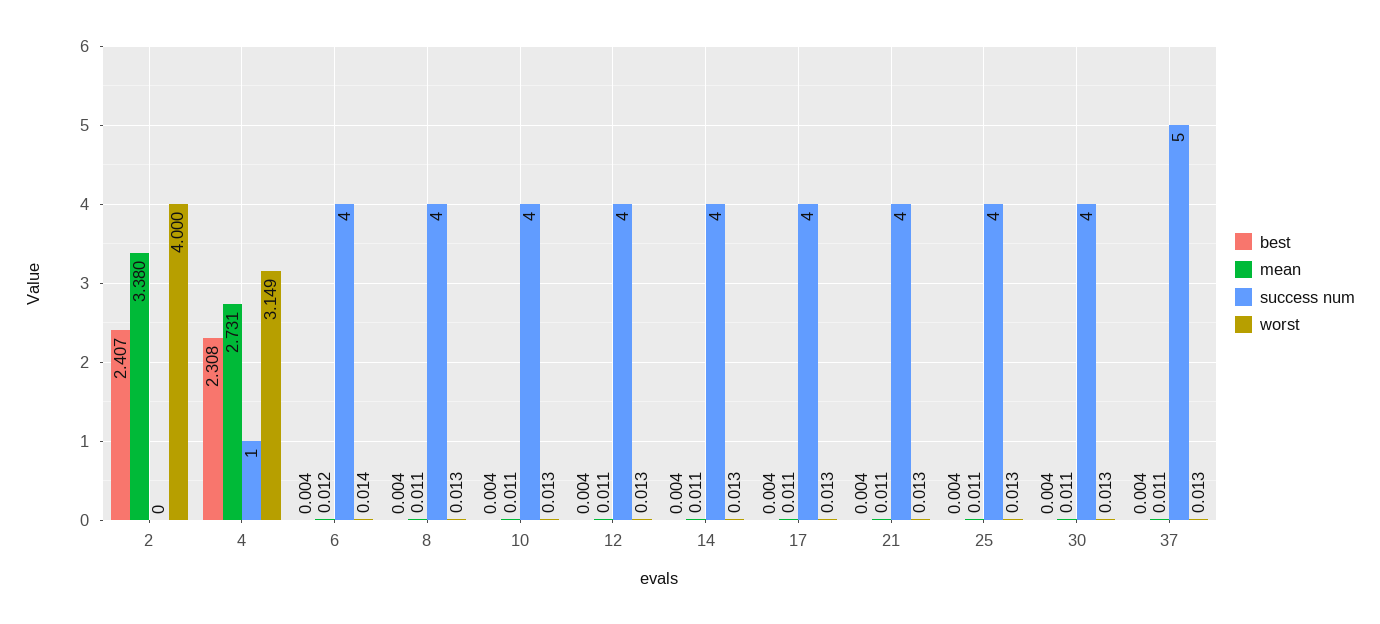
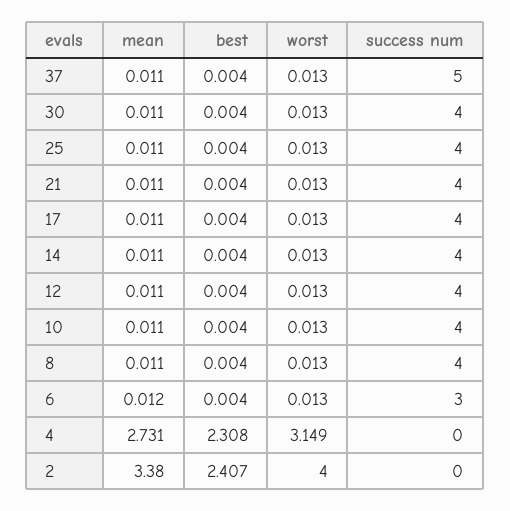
  {
    "best": {
      "2": 2.407,
      "4": 2.308,
      "6": 0.004,
      "8": 0.004,
      "10": 0.004,
      "12": 0.004,
      "14": 0.004,
      "17": 0.004,
      "21": 0.004,
      "25": 0.004,
      "30": 0.004,
      "37": 0.004
    },
    "mean": {
      "2": 3.38,
      "4": 2.731,
      "6": 0.012,
      "8": 0.011,
      "10": 0.011,
      "12": 0.011,
      "14": 0.011,
      "17": 0.011,
      "21": 0.011,
      "25": 0.011,
      "30": 0.011,
      "37": 0.011
    },
    "success num": {
      "2": 0,
-     "4": 1,
+     "4": 0,
-     "6": 4,
+     "6": 3,
      "8": 4,
      "10": 4,
      "12": 4,
      "14": 4,
      "17": 4,
      "21": 4,
      "25": 4,
      "30": 4,
      "37": 5
    },
    "worst": {
      "2": 4,
      "4": 3.149,
-     "6": 0.014,
+     "6": 0.013,
      "8": 0.013,
      "10": 0.013,
      "12": 0.013,
      "14": 0.013,
      "17": 0.013,
      "21": 0.013,
      "25": 0.013,
      "30": 0.013,
      "37": 0.013
    }
  }

